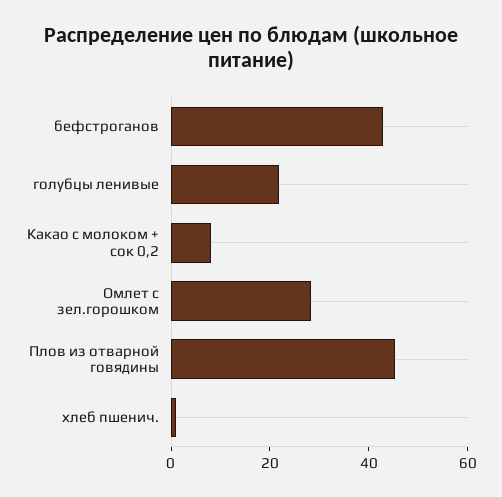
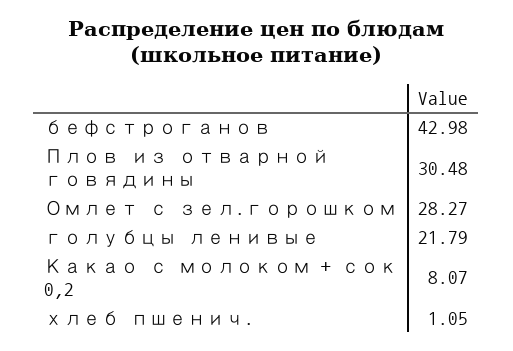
  {
    "бефстроганов": 42.98,
    "голубцы ленивые": 21.79,
    "Какао с молоком + сок 0,2": 8.07,
    "Омлет с зел.горошком": 28.27,
-   "Плов из отварной говядины": 45,
+   "Плов из отварной говядины": 30.48,
    "хлеб пшенич.": 1.05
  }

